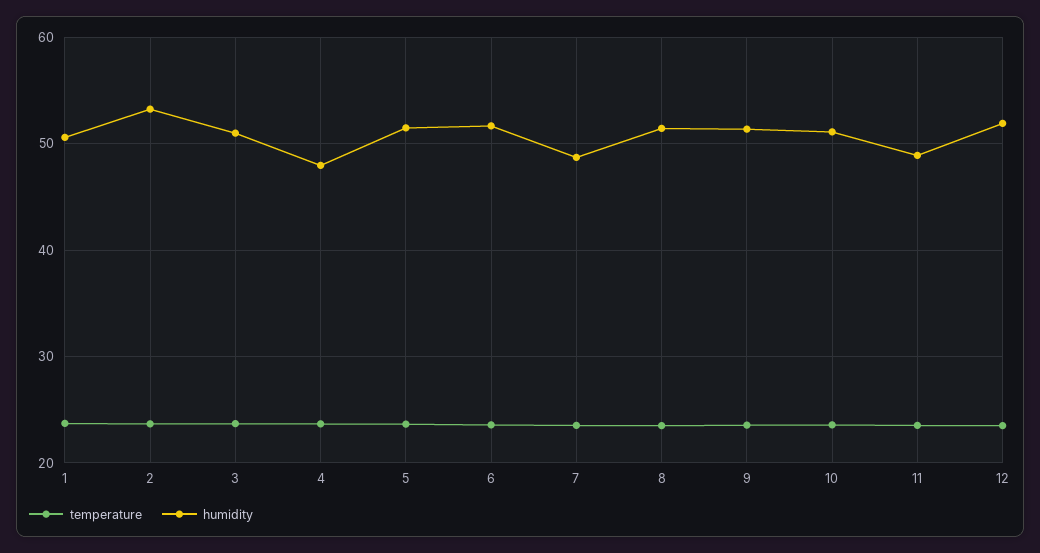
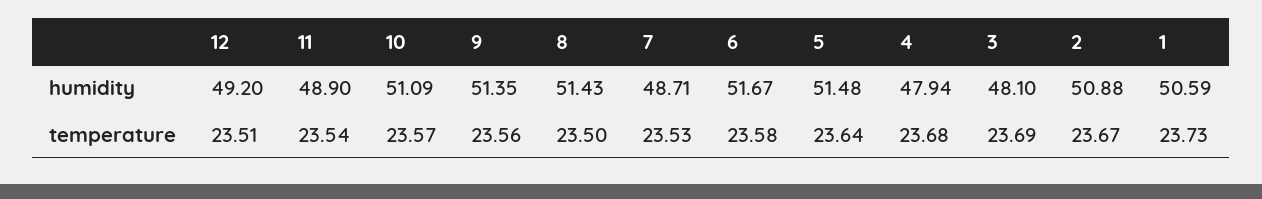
  {
    "temperature": {
      "1": 23.73,
      "2": 23.67,
      "3": 23.69,
      "4": 23.68,
      "5": 23.64,
      "6": 23.58,
      "7": 23.53,
      "8": 23.5,
      "9": 23.56,
      "10": 23.57,
      "11": 23.54,
      "12": 23.51
    },
    "humidity": {
      "1": 50.59,
-     "2": 53,
+     "2": 50.88,
-     "3": 51,
+     "3": 48.1,
      "4": 47.94,
      "5": 51.48,
      "6": 51.67,
      "7": 48.71,
      "8": 51.43,
      "9": 51.35,
      "10": 51.09,
      "11": 48.9,
-     "12": 52
+     "12": 49.2
    }
  }

